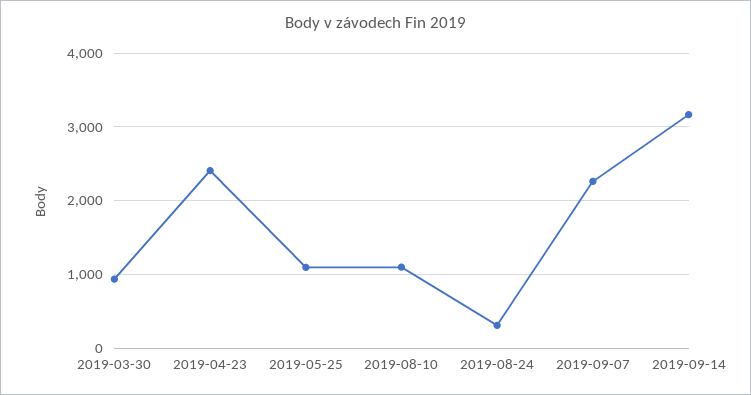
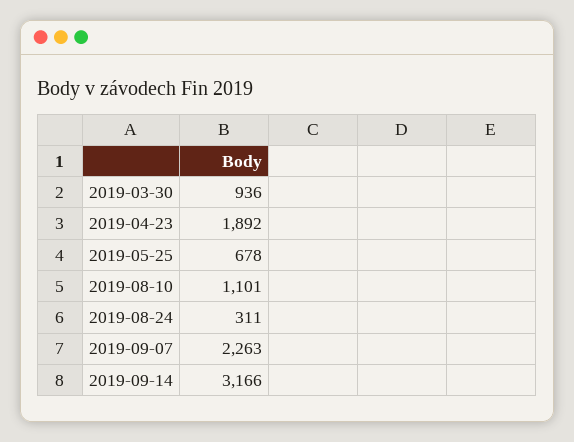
  {
    "2019-03-30": 936,
-   "2019-04-23": 2400,
+   "2019-04-23": 1892,
-   "2019-05-25": 1100,
+   "2019-05-25": 678,
    "2019-08-10": 1101,
    "2019-08-24": 311,
    "2019-09-07": 2263,
    "2019-09-14": 3166
  }

